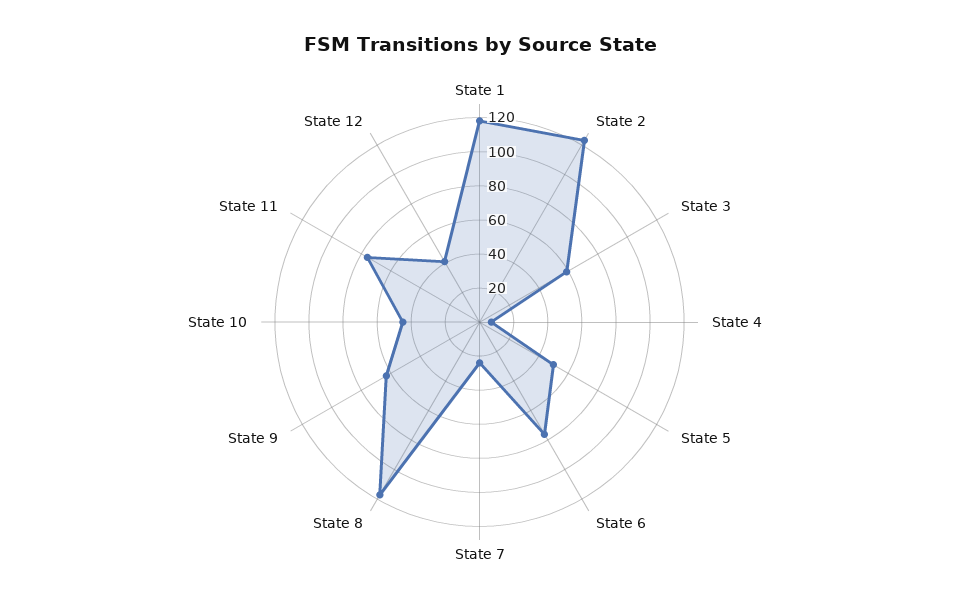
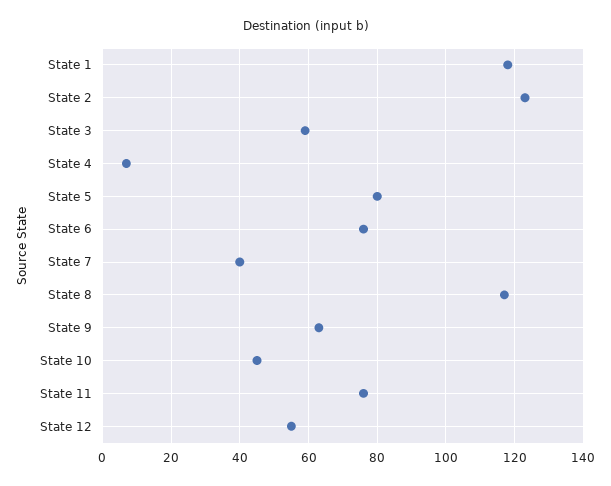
  {
    "State 1": 120,
    "State 2": 125,
    "State 3": 60,
    "State 4": 5,
-   "State 5": 50,
+   "State 5": 80,
    "State 6": 75,
-   "State 7": 25,
+   "State 7": 40,
    "State 8": 115,
    "State 9": 65,
    "State 10": 45,
    "State 11": 75,
-   "State 12": 40
+   "State 12": 55
  }

